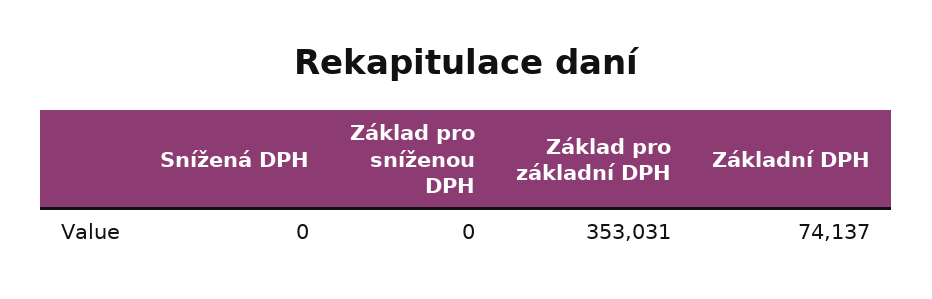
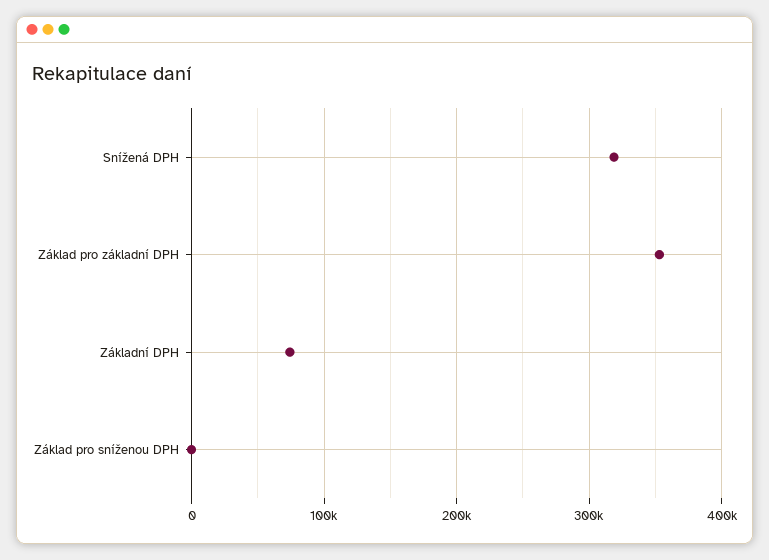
  {
-   "Snížená DPH": 0,
+   "Snížená DPH": 320000,
    "Základ pro sníženou DPH": 0,
    "Základ pro základní DPH": 353031,
    "Základní DPH": 74137
  }

